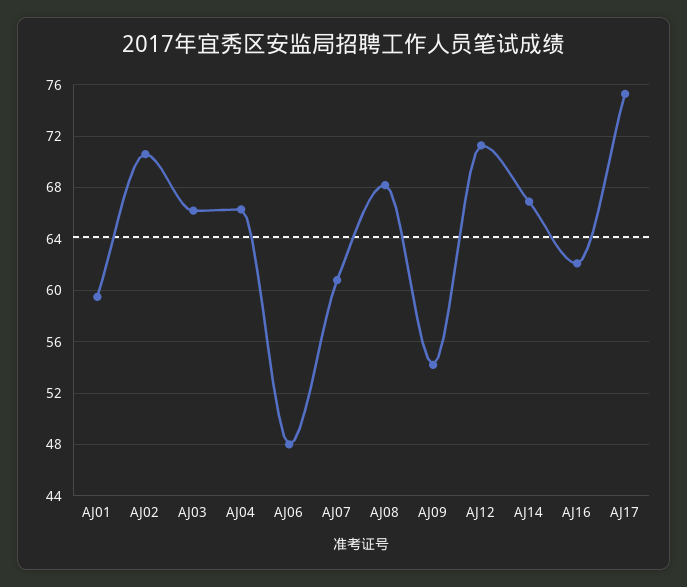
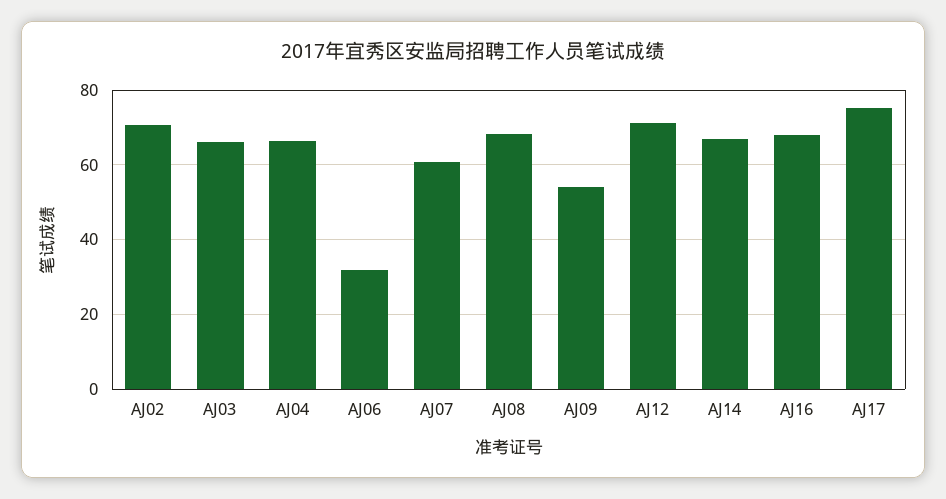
  {
-   "AJ01": 59.5,
    "AJ02": 70.5,
    "AJ03": 66,
    "AJ04": 66.5,
-   "AJ06": 48,
+   "AJ06": 32,
    "AJ07": 61,
    "AJ08": 68,
    "AJ09": 54,
    "AJ12": 71.5,
    "AJ14": 67,
-   "AJ16": 62,
+   "AJ16": 68,
    "AJ17": 75.5
  }

